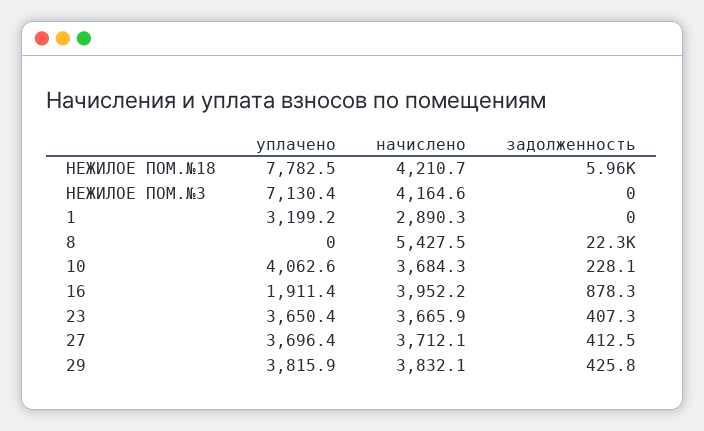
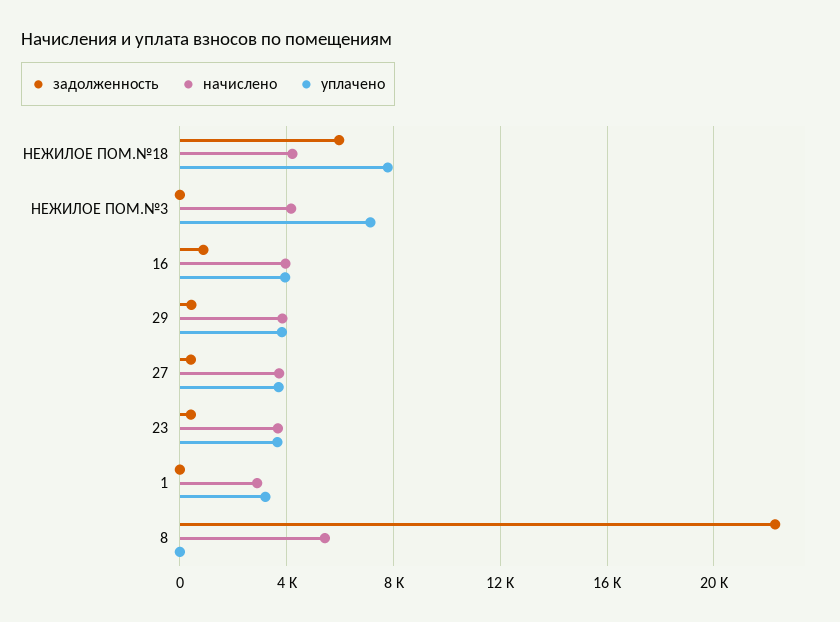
  {
    "уплачено": {
      "НЕЖИЛОЕ ПОМ.№18": 7782.5,
      "НЕЖИЛОЕ ПОМ.№3": 7130.4,
      "1": 3199.2,
      "8": 0,
-     "10": 4062.6,
-     "16": 1911.4,
+     "16": 4000,
      "23": 3650.4,
      "27": 3696.4,
      "29": 3815.9
    },
    "начислено": {
      "НЕЖИЛОЕ ПОМ.№18": 4210.7,
      "НЕЖИЛОЕ ПОМ.№3": 4164.6,
      "1": 2890.3,
      "8": 5427.5,
-     "10": 3684.3,
      "16": 3952.2,
      "23": 3665.9,
      "27": 3712.1,
      "29": 3832.1
    },
    "задолженность": {
      "НЕЖИЛОЕ ПОМ.№18": 5960,
      "НЕЖИЛОЕ ПОМ.№3": 0,
      "1": 0,
      "8": 22300,
-     "10": 228.1,
      "16": 878.3,
      "23": 407.3,
      "27": 412.5,
      "29": 425.8
    }
  }

